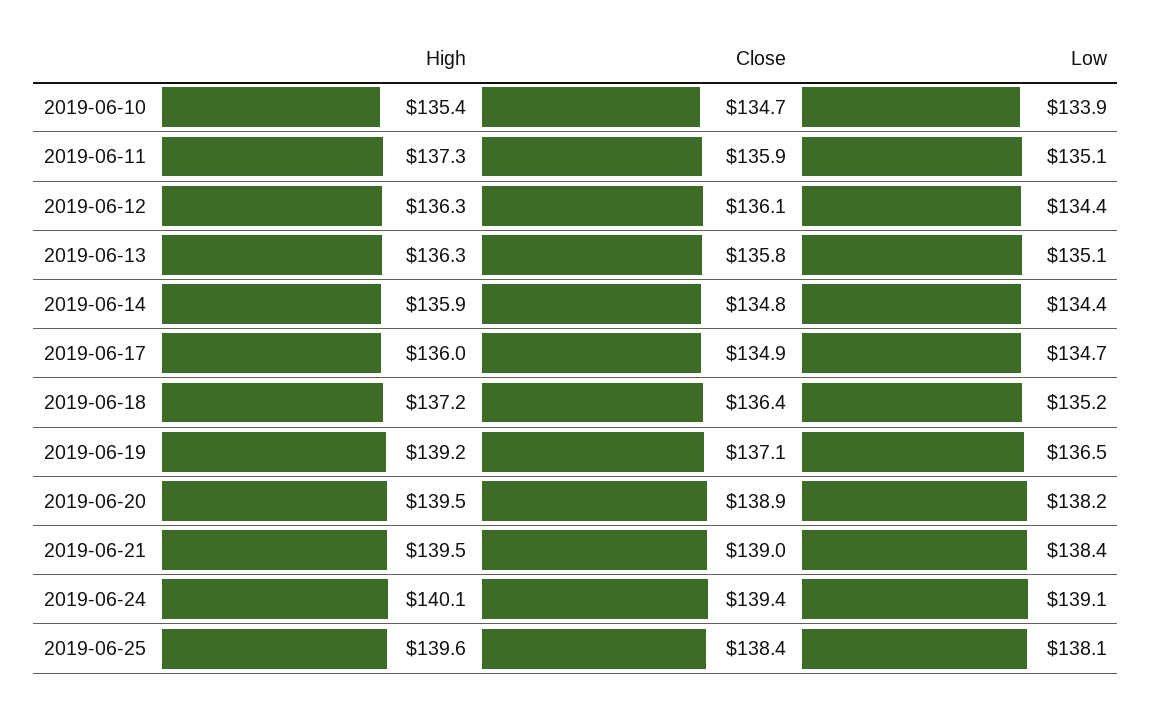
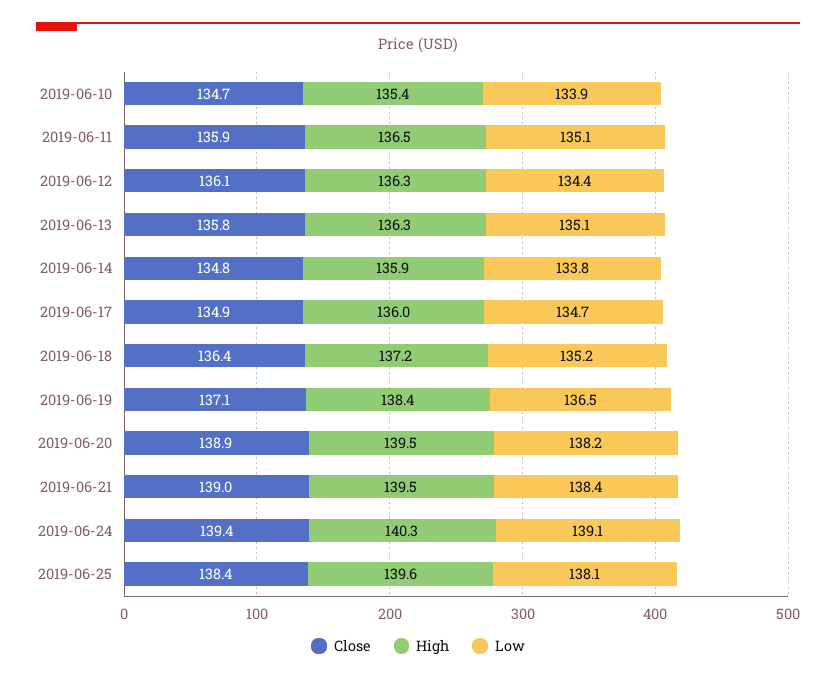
  {
    "High": {
      "2019-06-10": 135.4,
-     "2019-06-11": 137.3,
+     "2019-06-11": 136.5,
      "2019-06-12": 136.3,
      "2019-06-13": 136.3,
      "2019-06-14": 135.9,
      "2019-06-17": 136,
      "2019-06-18": 137.2,
-     "2019-06-19": 139.2,
+     "2019-06-19": 138.4,
      "2019-06-20": 139.5,
      "2019-06-21": 139.5,
-     "2019-06-24": 140.1,
+     "2019-06-24": 140.3,
      "2019-06-25": 139.6
    },
    "Close": {
      "2019-06-10": 134.7,
      "2019-06-11": 135.9,
      "2019-06-12": 136.1,
      "2019-06-13": 135.8,
      "2019-06-14": 134.8,
      "2019-06-17": 134.9,
      "2019-06-18": 136.4,
      "2019-06-19": 137.1,
      "2019-06-20": 138.9,
      "2019-06-21": 139,
      "2019-06-24": 139.4,
      "2019-06-25": 138.4
    },
    "Low": {
      "2019-06-10": 133.9,
      "2019-06-11": 135.1,
      "2019-06-12": 134.4,
      "2019-06-13": 135.1,
-     "2019-06-14": 134.4,
+     "2019-06-14": 133.8,
      "2019-06-17": 134.7,
      "2019-06-18": 135.2,
      "2019-06-19": 136.5,
      "2019-06-20": 138.2,
      "2019-06-21": 138.4,
      "2019-06-24": 139.1,
      "2019-06-25": 138.1
    }
  }

